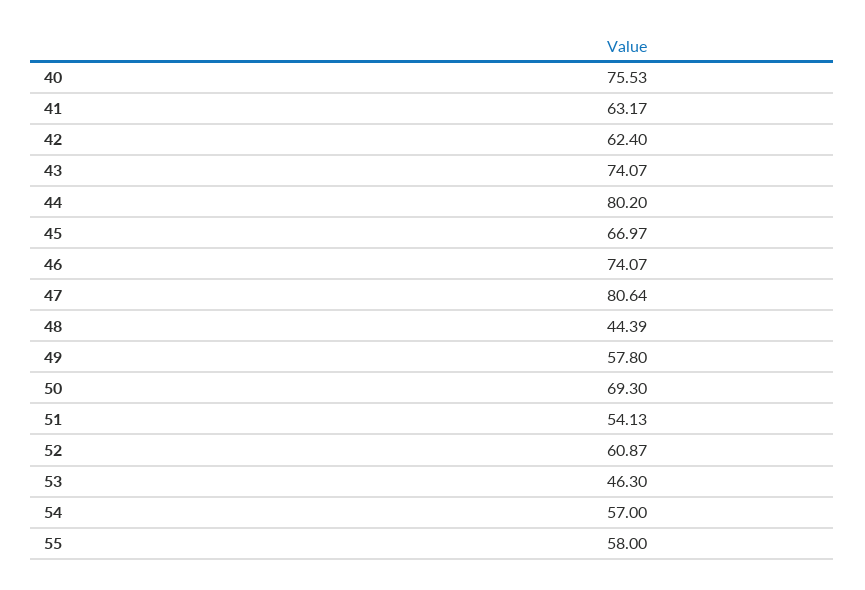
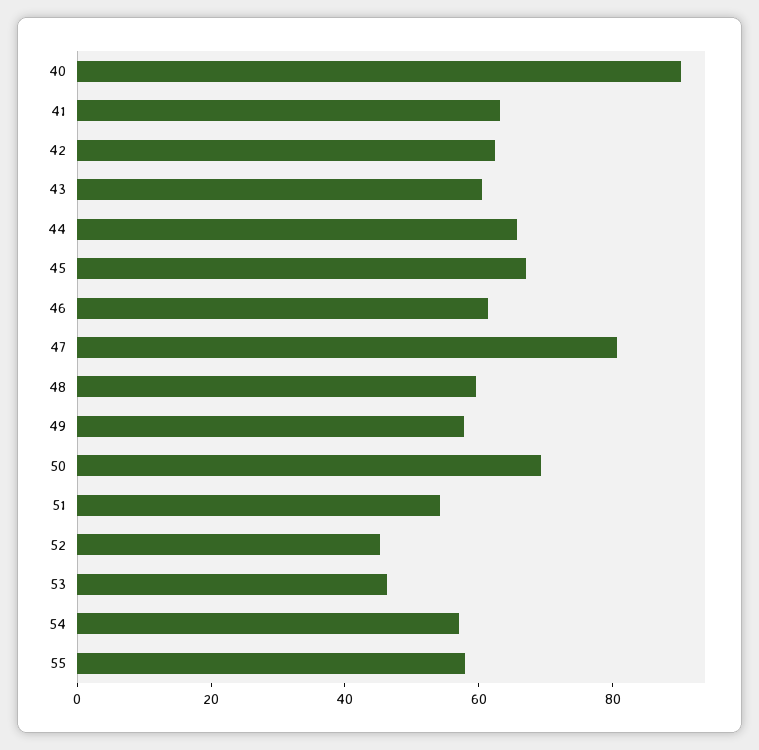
  {
-   "40": 75.53,
+   "40": 90,
    "41": 63.17,
    "42": 62.4,
-   "43": 74.07,
+   "43": 60,
-   "44": 80.2,
+   "44": 65,
    "45": 66.97,
-   "46": 74.07,
+   "46": 60,
    "47": 80.64,
-   "48": 44.39,
+   "48": 60,
    "49": 57.8,
    "50": 69.3,
    "51": 54.13,
-   "52": 60.87,
+   "52": 45,
    "53": 46.3,
    "54": 57,
    "55": 58
  }

